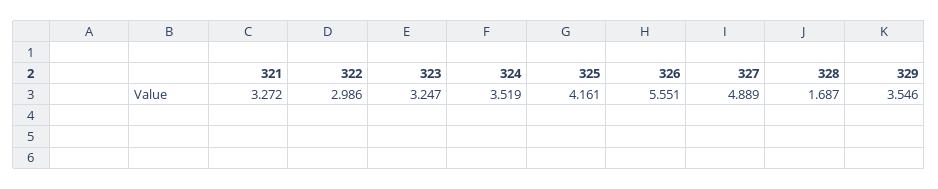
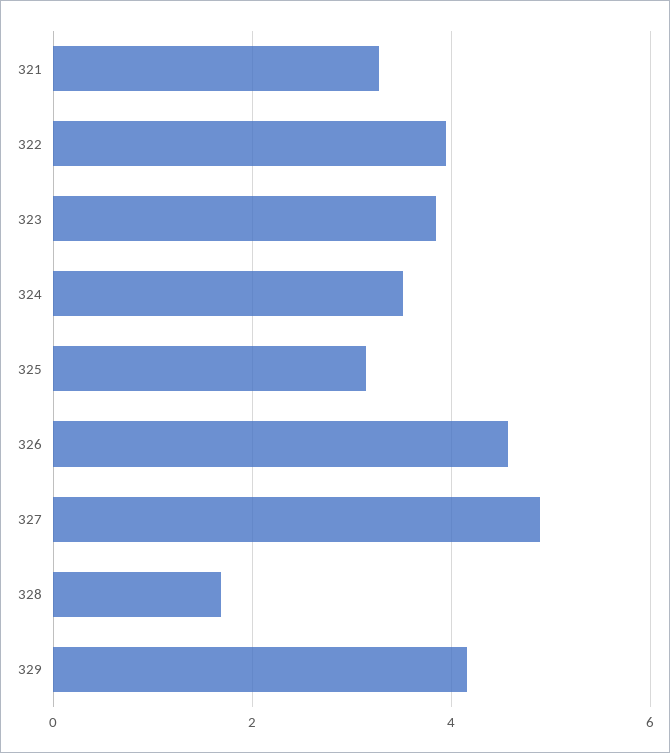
  {
    "321": 3.272,
-   "322": 2.986,
+   "322": 4,
-   "323": 3.247,
+   "323": 3.8,
    "324": 3.519,
-   "325": 4.161,
+   "325": 3.2,
-   "326": 5.551,
+   "326": 4.6,
    "327": 4.889,
    "328": 1.687,
-   "329": 3.546
+   "329": 4.2
  }

